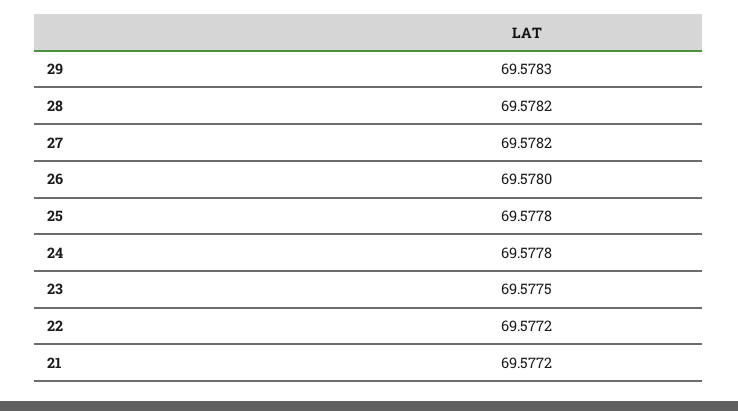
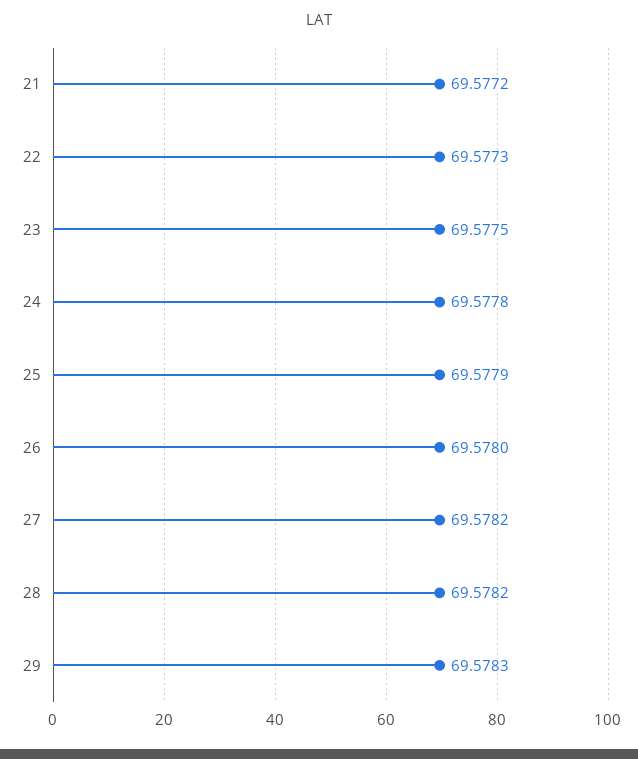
  {
    "29": 69.5783,
    "28": 69.5782,
    "27": 69.5782,
    "26": 69.578,
-   "25": 69.5778,
+   "25": 69.5779,
    "24": 69.5778,
    "23": 69.5775,
-   "22": 69.5772,
+   "22": 69.5773,
    "21": 69.5772
  }

